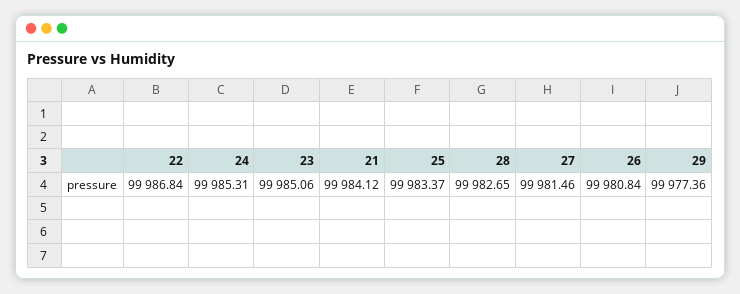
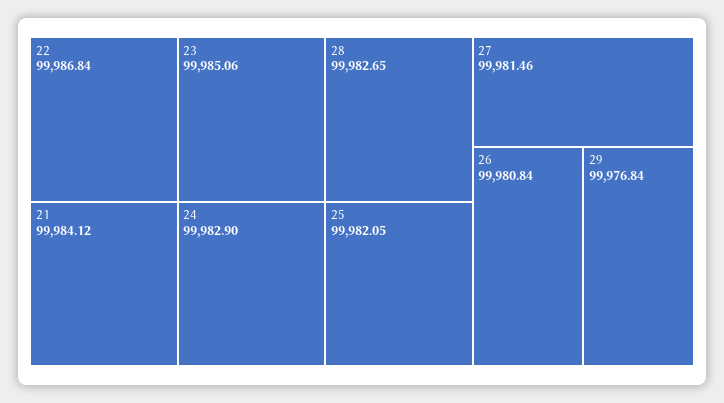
  {
    "22": 99986.84,
-   "24": 99985.31,
+   "24": 99982.9,
    "23": 99985.06,
    "21": 99984.12,
-   "25": 99983.37,
+   "25": 99982.05,
    "28": 99982.65,
    "27": 99981.46,
    "26": 99980.84,
-   "29": 99977.36
+   "29": 99976.84
  }

